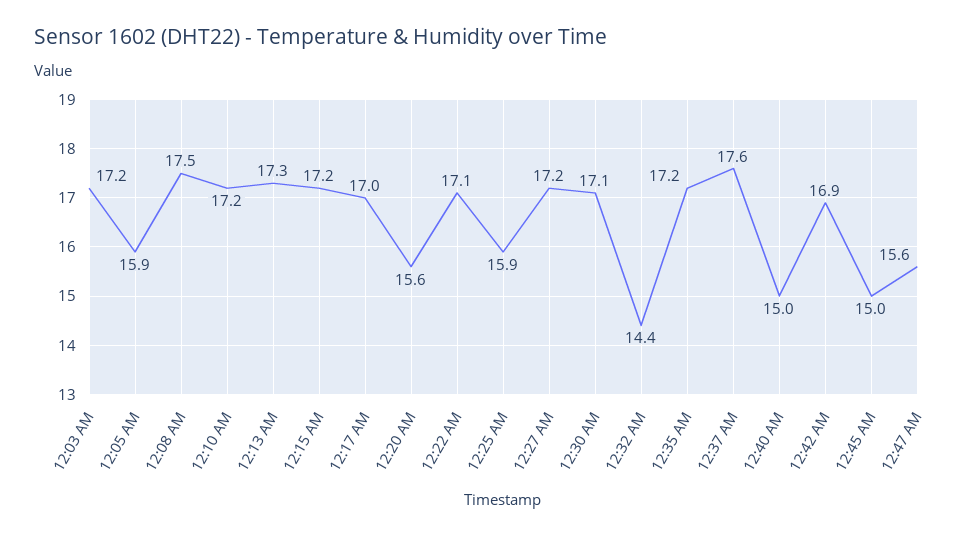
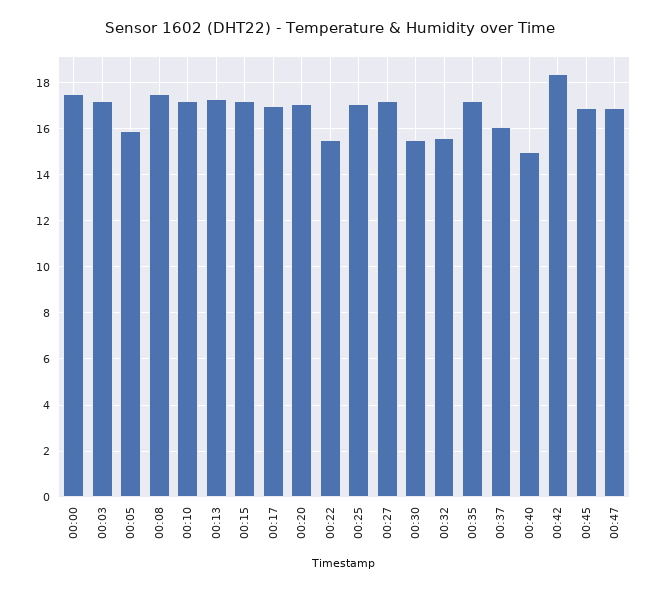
  {
    "12:03 AM": 17.2,
    "12:05 AM": 15.9,
    "12:08 AM": 17.5,
    "12:10 AM": 17.2,
    "12:13 AM": 17.3,
    "12:15 AM": 17.2,
    "12:17 AM": 17,
-   "12:20 AM": 15.6,
+   "12:20 AM": 17,
-   "12:22 AM": 17.1,
+   "12:22 AM": 15.5,
-   "12:25 AM": 15.9,
+   "12:25 AM": 17,
    "12:27 AM": 17.2,
-   "12:30 AM": 17.1,
+   "12:30 AM": 15.5,
-   "12:32 AM": 14.4,
+   "12:32 AM": 15.5,
    "12:35 AM": 17.2,
-   "12:37 AM": 17.6,
+   "12:37 AM": 16,
    "12:40 AM": 15,
-   "12:42 AM": 16.9,
+   "12:42 AM": 18.5,
-   "12:45 AM": 15,
+   "12:45 AM": 17,
-   "12:47 AM": 15.6
+   "12:47 AM": 17,
+   "00:00": 17.5
  }

